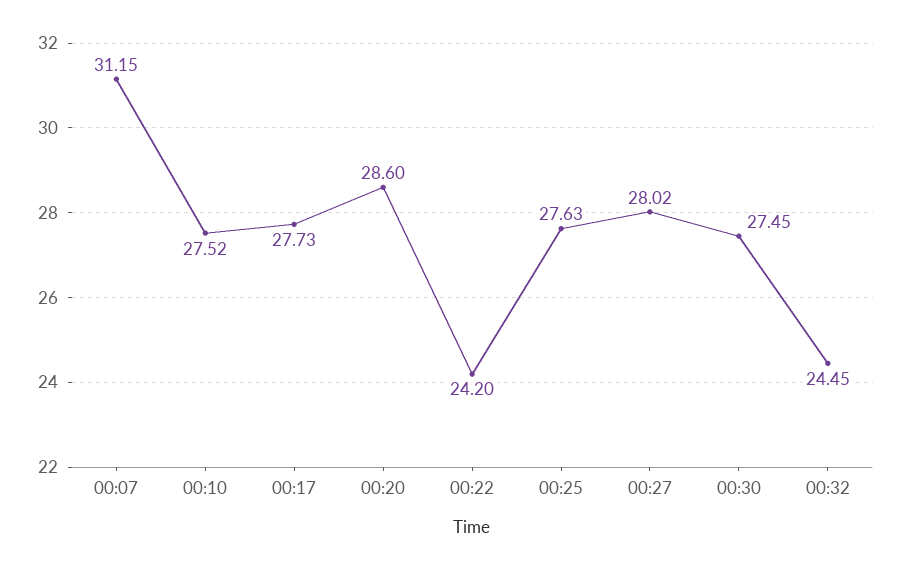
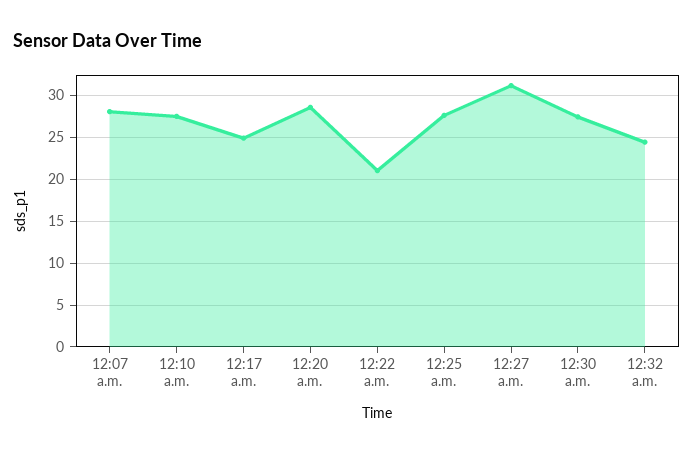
  {
-   "00:07": 31.15,
+   "00:07": 28,
    "00:10": 27.52,
-   "00:17": 27.73,
+   "00:17": 25,
    "00:20": 28.6,
-   "00:22": 24.2,
+   "00:22": 21,
    "00:25": 27.63,
-   "00:27": 28.02,
+   "00:27": 31,
    "00:30": 27.45,
    "00:32": 24.45
  }

